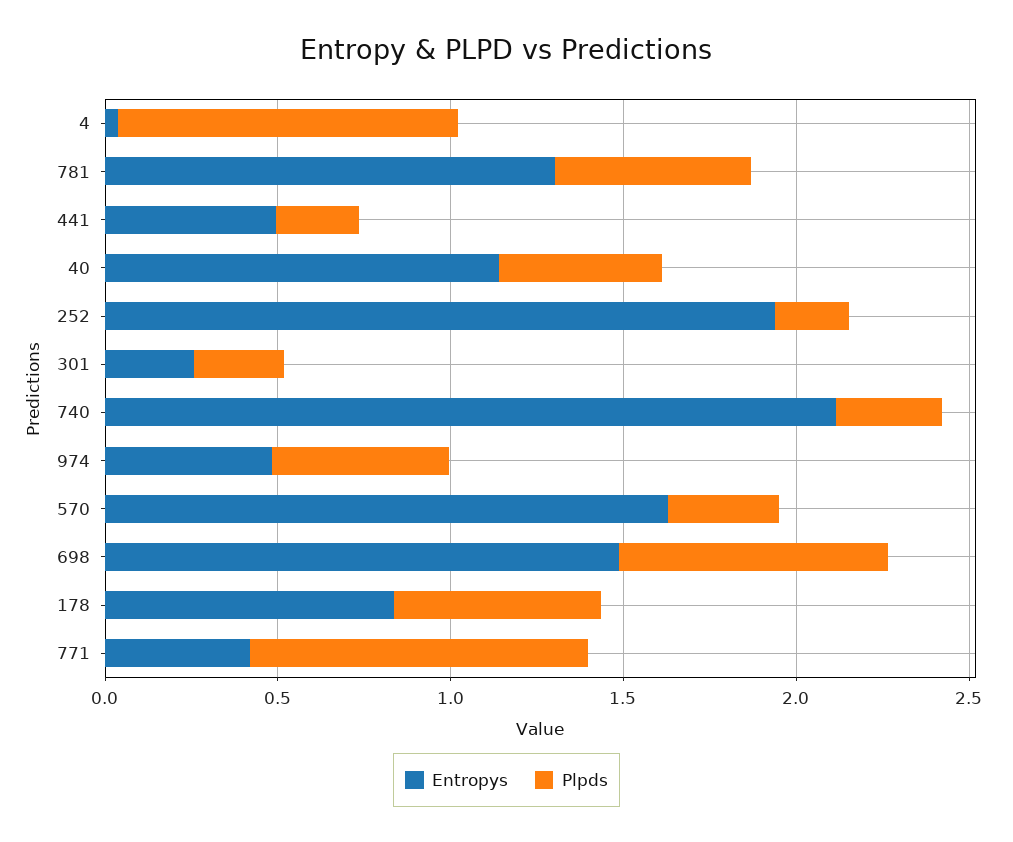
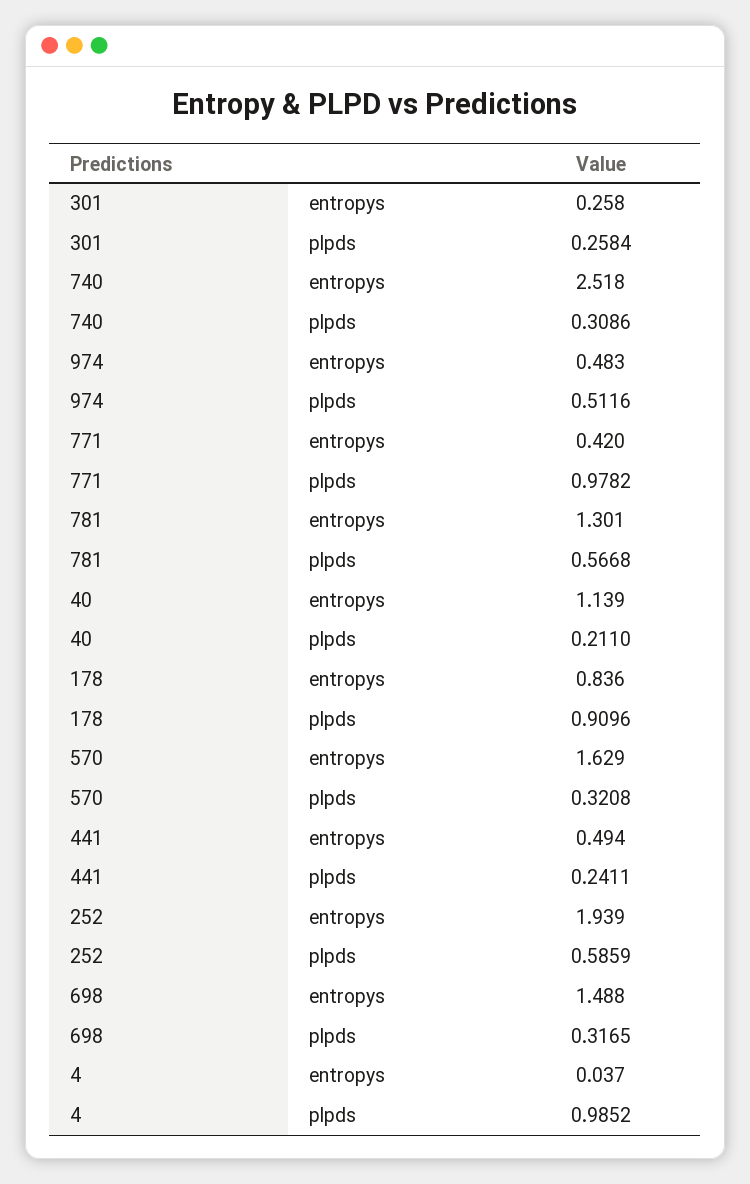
  {
    "Entropys": {
      "4": 0.037,
      "781": 1.301,
      "441": 0.494,
      "40": 1.139,
      "252": 1.939,
      "301": 0.258,
-     "740": 2.1,
+     "740": 2.518,
      "974": 0.483,
      "570": 1.629,
      "698": 1.488,
      "178": 0.836,
      "771": 0.42
    },
    "Plpds": {
      "4": 0.9852,
      "781": 0.5668,
      "441": 0.2411,
-     "40": 0.5,
+     "40": 0.211,
-     "252": 0.2,
+     "252": 0.5859,
      "301": 0.2584,
      "740": 0.3086,
      "974": 0.5116,
      "570": 0.3208,
-     "698": 0.8,
+     "698": 0.3165,
-     "178": 0.6,
+     "178": 0.9096,
      "771": 0.9782
    }
  }

